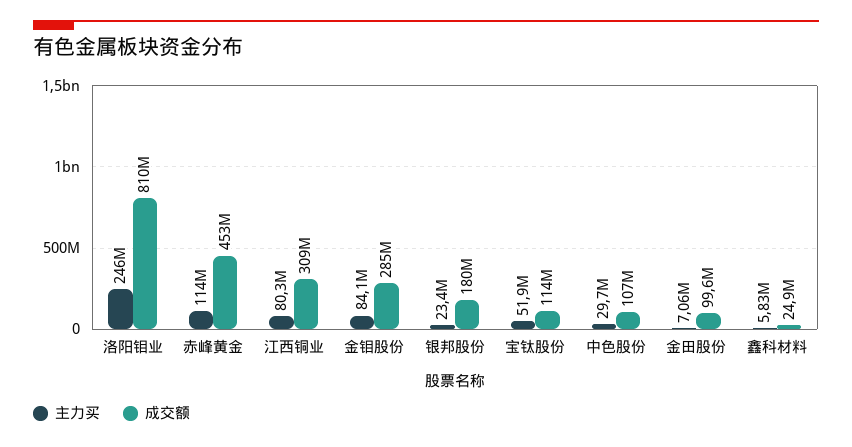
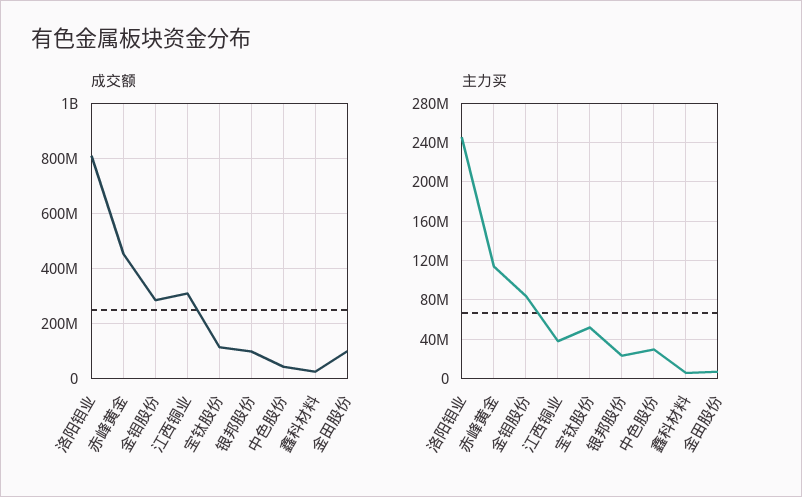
  {
    "主力买": {
      "洛阳钼业": 246000000,
      "赤峰黄金": 114000000,
-     "江西铜业": 80300000,
+     "江西铜业": 40000000,
      "金钼股份": 84100000,
      "银邦股份": 23400000,
      "宝钛股份": 51900000,
      "中色股份": 29700000,
      "金田股份": 7060000,
      "鑫科材料": 5830000
    },
    "成交额": {
      "洛阳钼业": 810000000,
      "赤峰黄金": 453000000,
      "江西铜业": 309000000,
      "金钼股份": 285000000,
-     "银邦股份": 180000000,
+     "银邦股份": 100000000,
      "宝钛股份": 114000000,
-     "中色股份": 107000000,
+     "中色股份": 50000000,
      "金田股份": 99600000,
      "鑫科材料": 24900000
    }
  }

